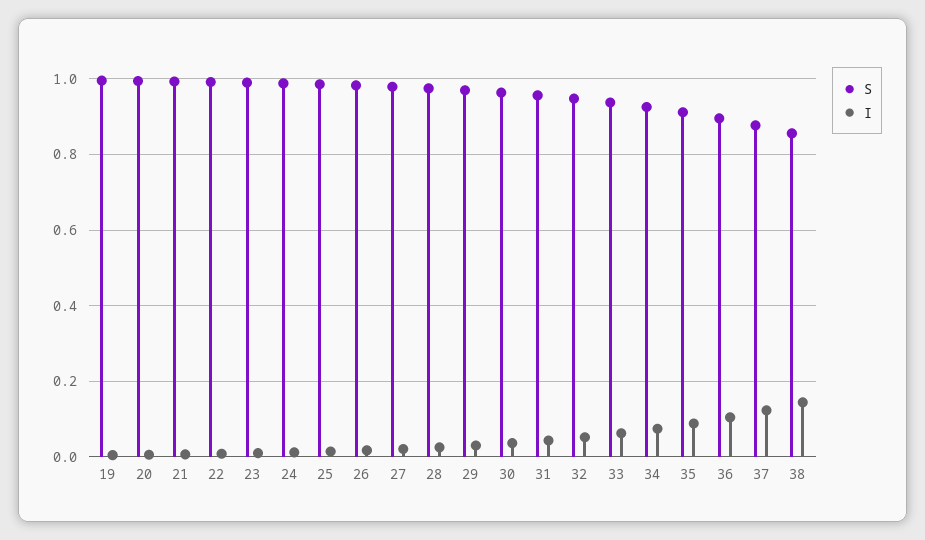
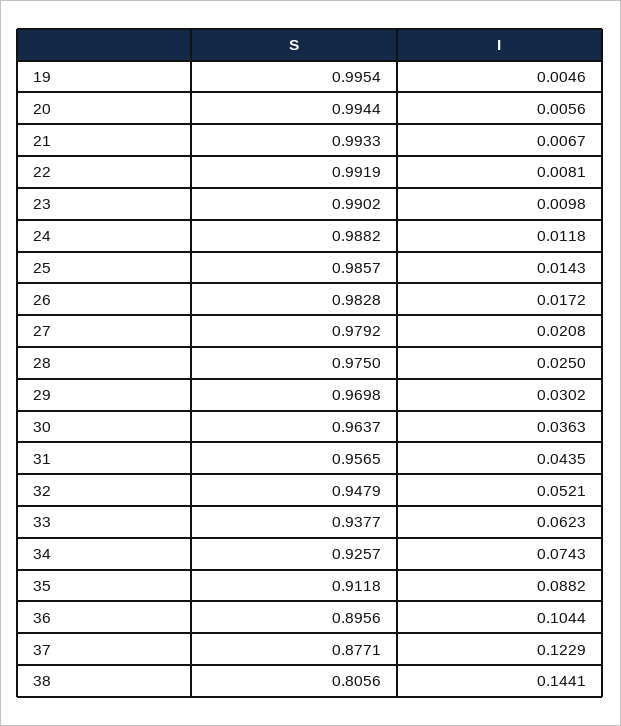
  {
    "S": {
      "19": 0.9954,
      "20": 0.9944,
      "21": 0.9933,
      "22": 0.9919,
      "23": 0.9902,
      "24": 0.9882,
      "25": 0.9857,
      "26": 0.9828,
      "27": 0.9792,
      "28": 0.975,
      "29": 0.9698,
      "30": 0.9637,
      "31": 0.9565,
      "32": 0.9479,
      "33": 0.9377,
      "34": 0.9257,
      "35": 0.9118,
      "36": 0.8956,
      "37": 0.8771,
-     "38": 0.86
+     "38": 0.8056
    },
    "I": {
      "19": 0.0046,
      "20": 0.0056,
      "21": 0.0067,
      "22": 0.0081,
      "23": 0.0098,
      "24": 0.0118,
      "25": 0.0143,
      "26": 0.0172,
      "27": 0.0208,
      "28": 0.025,
      "29": 0.0302,
      "30": 0.0363,
      "31": 0.0435,
      "32": 0.0521,
      "33": 0.0623,
      "34": 0.0743,
      "35": 0.0882,
      "36": 0.1044,
      "37": 0.1229,
      "38": 0.1441
    }
  }

